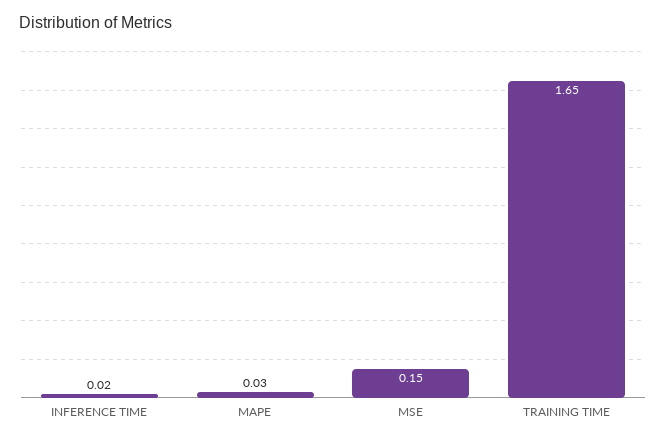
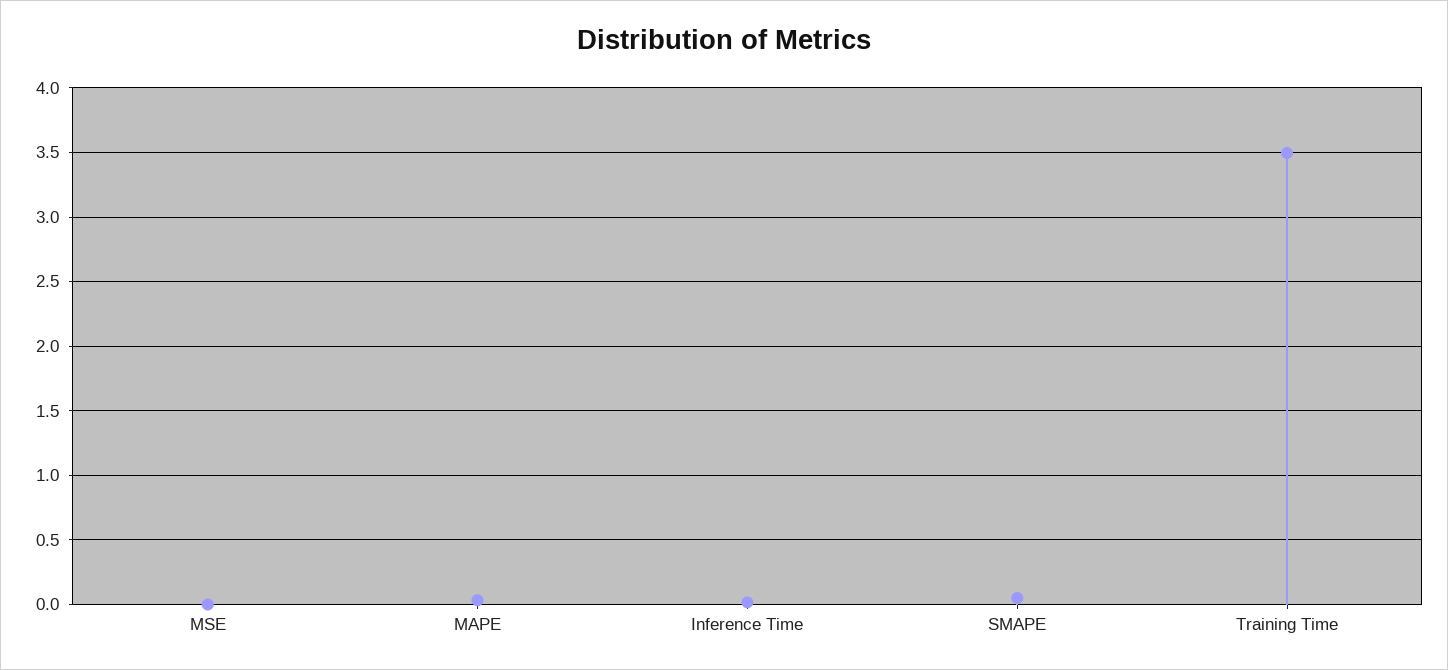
  {
    "INFERENCE TIME": 0.02,
    "MAPE": 0.03,
-   "MSE": 0.15,
+   "MSE": 0,
-   "TRAINING TIME": 1.65
+   "TRAINING TIME": 3.5,
+   "SMAPE": 0.05
  }

